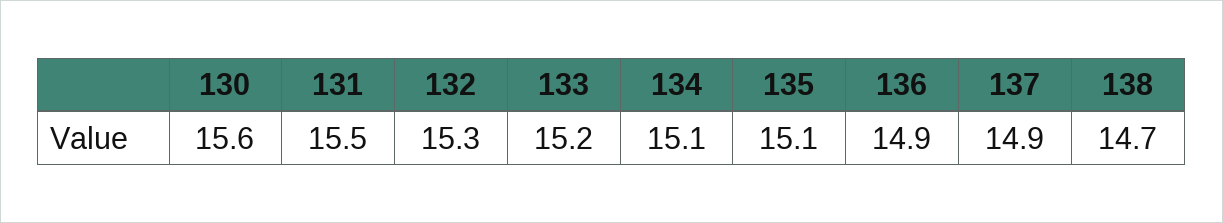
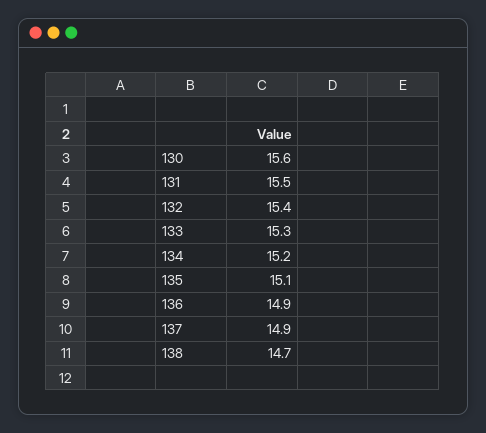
  {
    "130": 15.6,
    "131": 15.5,
-   "132": 15.3,
+   "132": 15.4,
-   "133": 15.2,
+   "133": 15.3,
-   "134": 15.1,
+   "134": 15.2,
    "135": 15.1,
    "136": 14.9,
    "137": 14.9,
    "138": 14.7
  }

